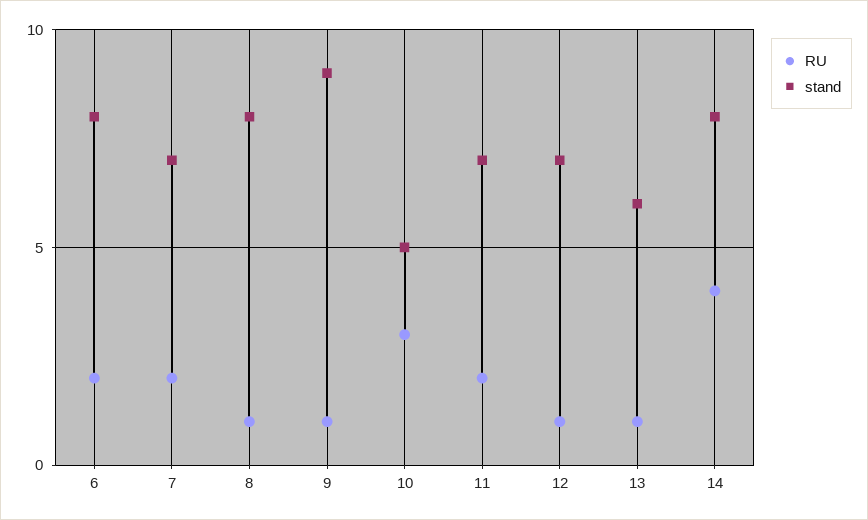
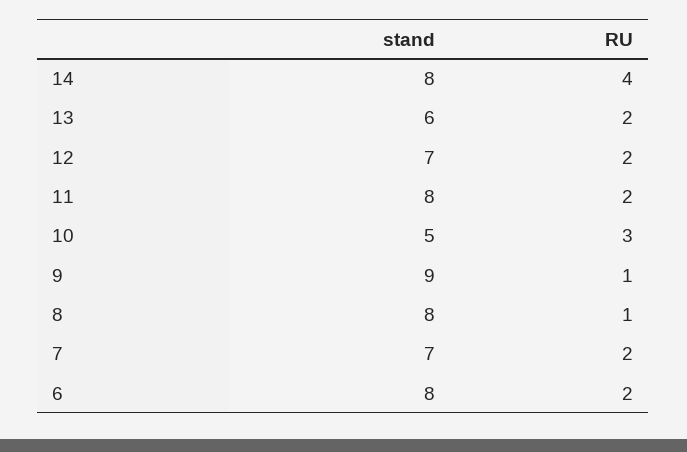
  {
    "RU": {
      "6": 2,
      "7": 2,
      "8": 1,
      "9": 1,
      "10": 3,
      "11": 2,
-     "12": 1,
+     "12": 2,
-     "13": 1,
+     "13": 2,
      "14": 4
    },
    "stand": {
      "6": 8,
      "7": 7,
      "8": 8,
      "9": 9,
      "10": 5,
-     "11": 7,
+     "11": 8,
      "12": 7,
      "13": 6,
      "14": 8
    }
  }

